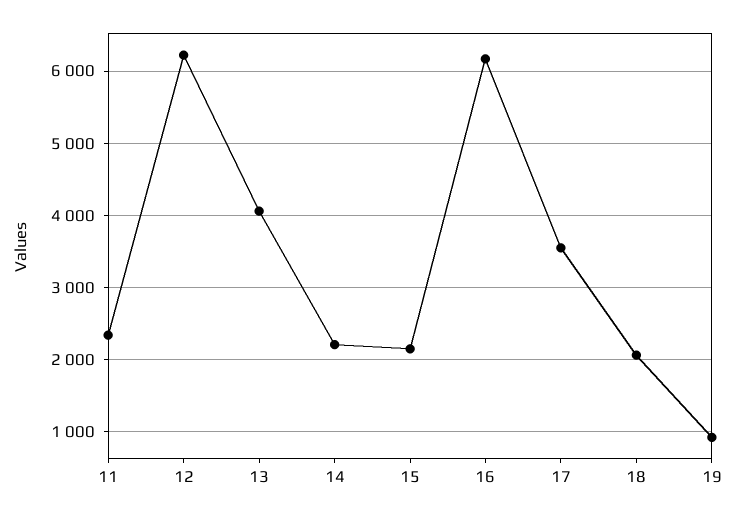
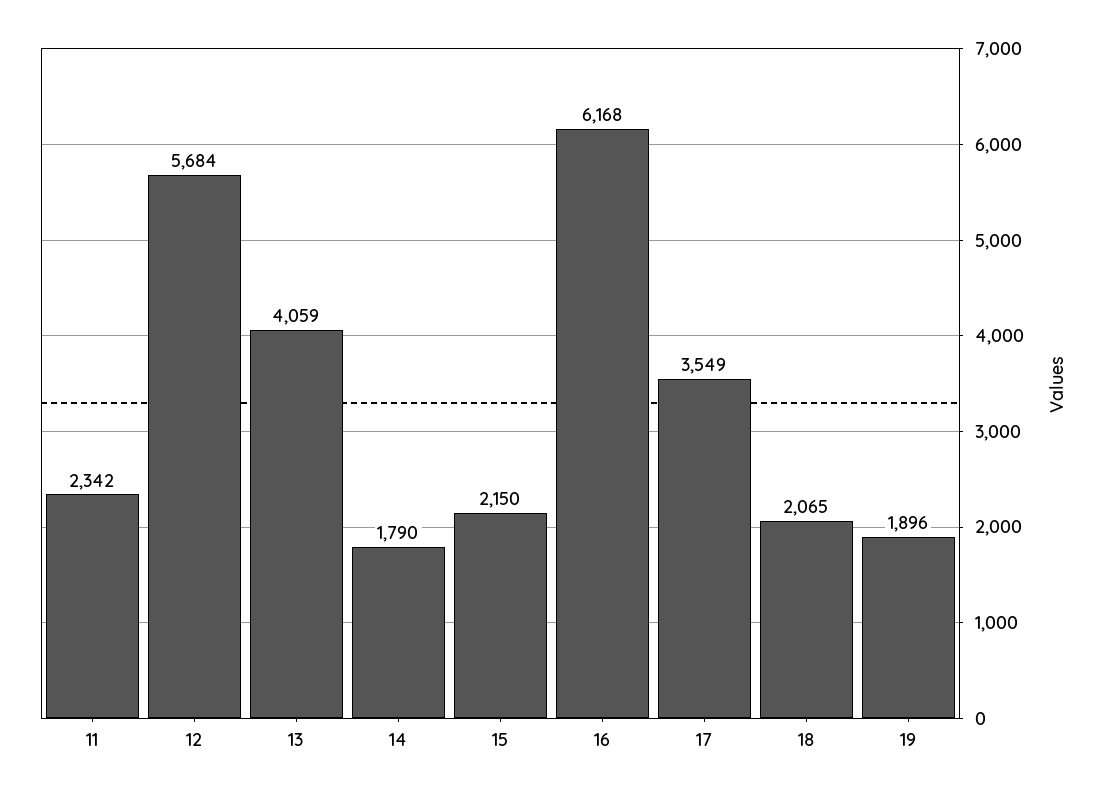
  {
    "11": 2342,
-   "12": 6200,
+   "12": 5684,
    "13": 4059,
-   "14": 2200,
+   "14": 1790,
    "15": 2150,
    "16": 6168,
    "17": 3549,
    "18": 2065,
-   "19": 900
+   "19": 1896
  }

